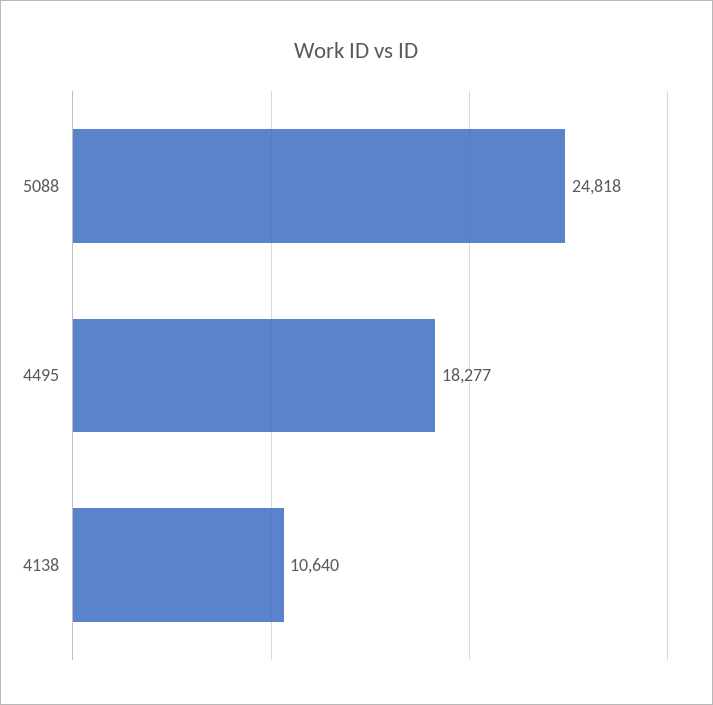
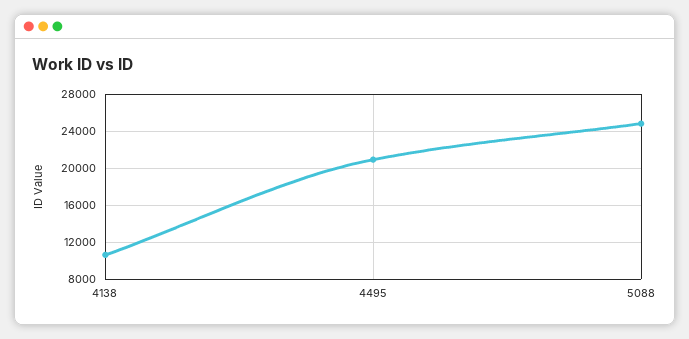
  {
    "5088": 24818,
-   "4495": 18277,
+   "4495": 21000,
    "4138": 10640
  }

